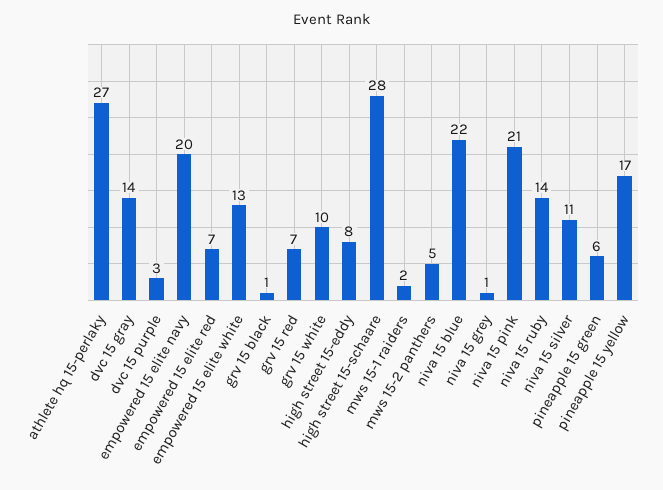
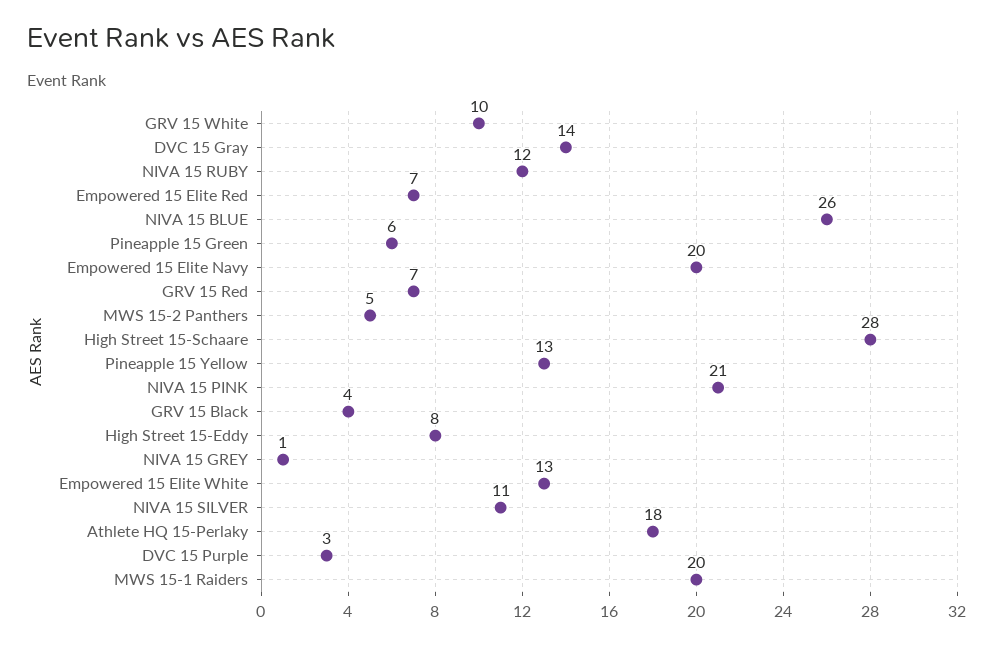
  {
-   "athlete hq 15-perlaky": 27,
+   "athlete hq 15-perlaky": 18,
    "dvc 15 gray": 14,
    "dvc 15 purple": 3,
    "empowered 15 elite navy": 20,
    "empowered 15 elite red": 7,
    "empowered 15 elite white": 13,
-   "grv 15 black": 1,
+   "grv 15 black": 4,
    "grv 15 red": 7,
    "grv 15 white": 10,
    "high street 15-eddy": 8,
    "high street 15-schaare": 28,
-   "mws 15-1 raiders": 2,
+   "mws 15-1 raiders": 20,
    "mws 15-2 panthers": 5,
-   "niva 15 blue": 22,
+   "niva 15 blue": 26,
    "niva 15 grey": 1,
    "niva 15 pink": 21,
-   "niva 15 ruby": 14,
+   "niva 15 ruby": 12,
    "niva 15 silver": 11,
    "pineapple 15 green": 6,
-   "pineapple 15 yellow": 17
+   "pineapple 15 yellow": 13
  }

